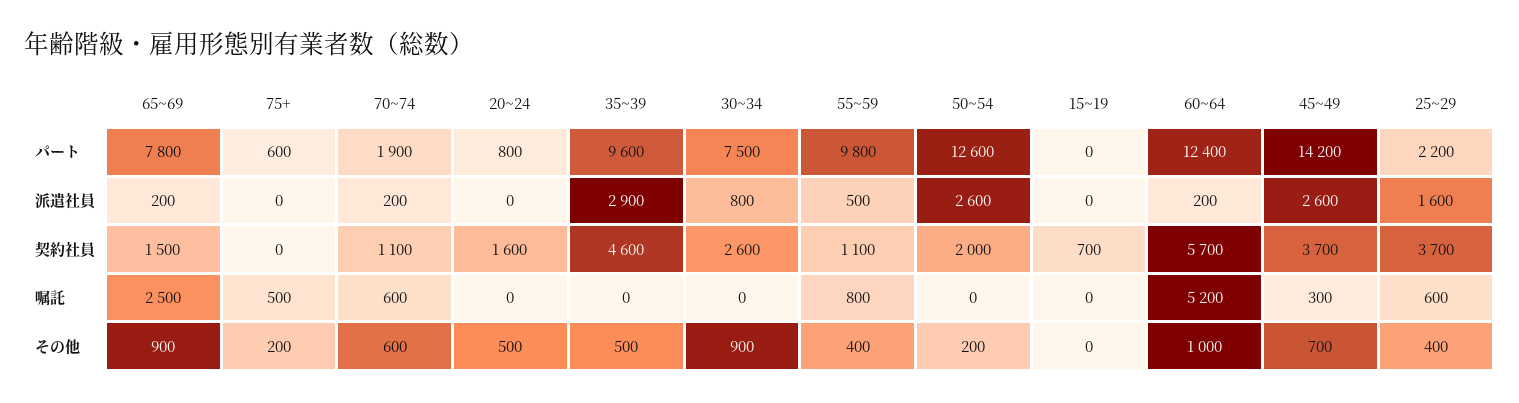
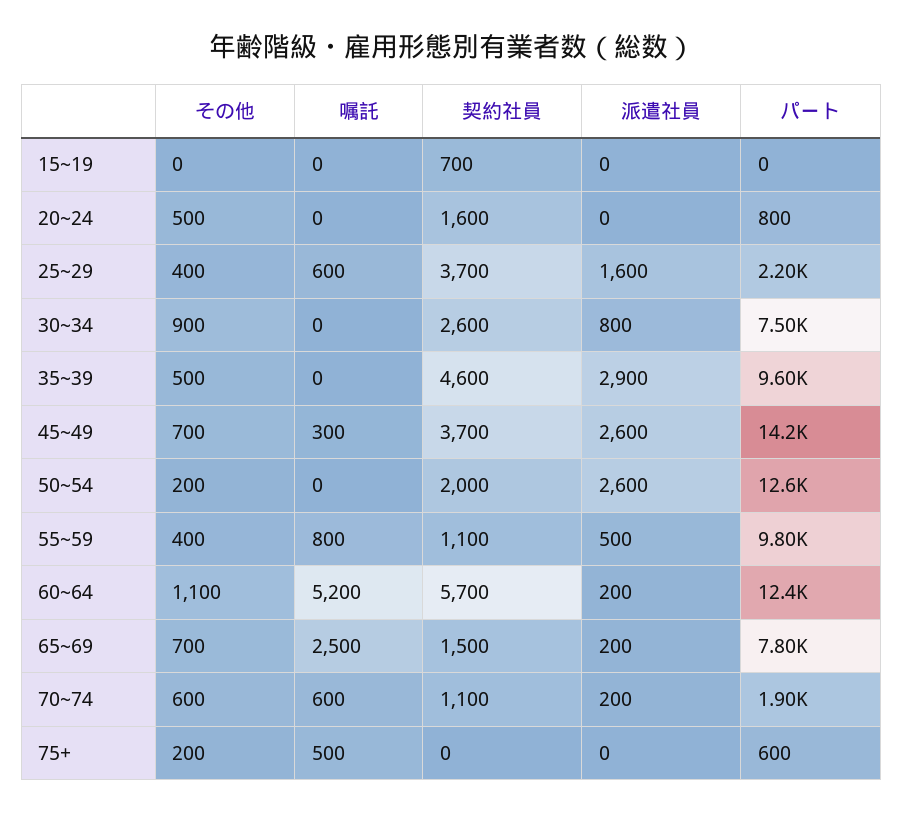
  {
    "65~69": {
      "パート": 7800,
      "派遣社員": 200,
      "契約社員": 1500,
      "嘱託": 2500,
-     "その他": 900
+     "その他": 700
    },
    "75+": {
      "パート": 600,
      "派遣社員": 0,
      "契約社員": 0,
      "嘱託": 500,
      "その他": 200
    },
    "70~74": {
      "パート": 1900,
      "派遣社員": 200,
      "契約社員": 1100,
      "嘱託": 600,
      "その他": 600
    },
    "20~24": {
      "パート": 800,
      "派遣社員": 0,
      "契約社員": 1600,
      "嘱託": 0,
      "その他": 500
    },
    "35~39": {
      "パート": 9600,
      "派遣社員": 2900,
      "契約社員": 4600,
      "嘱託": 0,
      "その他": 500
    },
    "30~34": {
      "パート": 7500,
      "派遣社員": 800,
      "契約社員": 2600,
      "嘱託": 0,
      "その他": 900
    },
    "55~59": {
      "パート": 9800,
      "派遣社員": 500,
      "契約社員": 1100,
      "嘱託": 800,
      "その他": 400
    },
    "50~54": {
      "パート": 12600,
      "派遣社員": 2600,
      "契約社員": 2000,
      "嘱託": 0,
      "その他": 200
    },
    "15~19": {
      "パート": 0,
      "派遣社員": 0,
      "契約社員": 700,
      "嘱託": 0,
      "その他": 0
    },
    "60~64": {
      "パート": 12400,
      "派遣社員": 200,
      "契約社員": 5700,
      "嘱託": 5200,
-     "その他": 1000
+     "その他": 1100
    },
    "45~49": {
      "パート": 14200,
      "派遣社員": 2600,
      "契約社員": 3700,
      "嘱託": 300,
      "その他": 700
    },
    "25~29": {
      "パート": 2200,
      "派遣社員": 1600,
      "契約社員": 3700,
      "嘱託": 600,
      "その他": 400
    }
  }

